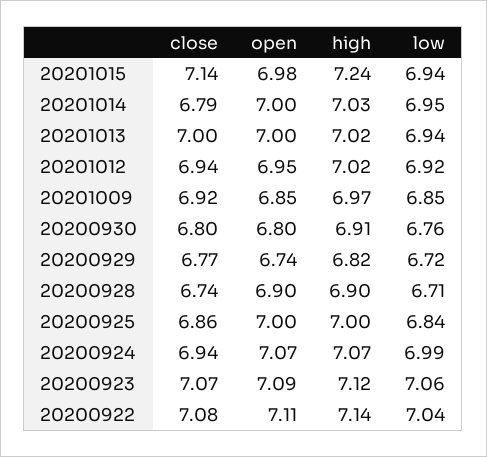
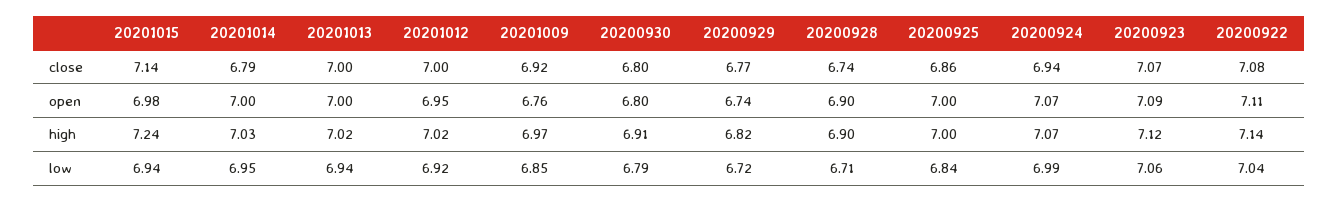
  {
    "close": {
      "20201015": 7.14,
      "20201014": 6.79,
      "20201013": 7,
-     "20201012": 6.94,
+     "20201012": 7,
      "20201009": 6.92,
      "20200930": 6.8,
      "20200929": 6.77,
      "20200928": 6.74,
      "20200925": 6.86,
      "20200924": 6.94,
      "20200923": 7.07,
      "20200922": 7.08
    },
    "open": {
      "20201015": 6.98,
      "20201014": 7,
      "20201013": 7,
      "20201012": 6.95,
-     "20201009": 6.85,
+     "20201009": 6.76,
      "20200930": 6.8,
      "20200929": 6.74,
      "20200928": 6.9,
      "20200925": 7,
      "20200924": 7.07,
      "20200923": 7.09,
      "20200922": 7.11
    },
    "high": {
      "20201015": 7.24,
      "20201014": 7.03,
      "20201013": 7.02,
      "20201012": 7.02,
      "20201009": 6.97,
      "20200930": 6.91,
      "20200929": 6.82,
      "20200928": 6.9,
      "20200925": 7,
      "20200924": 7.07,
      "20200923": 7.12,
      "20200922": 7.14
    },
    "low": {
      "20201015": 6.94,
      "20201014": 6.95,
      "20201013": 6.94,
      "20201012": 6.92,
      "20201009": 6.85,
-     "20200930": 6.76,
+     "20200930": 6.79,
      "20200929": 6.72,
      "20200928": 6.71,
      "20200925": 6.84,
      "20200924": 6.99,
      "20200923": 7.06,
      "20200922": 7.04
    }
  }

